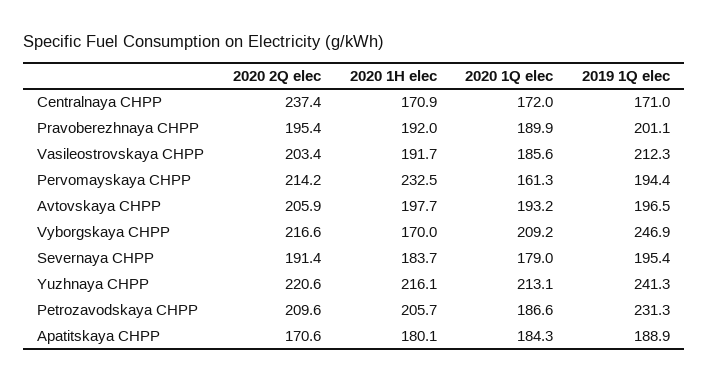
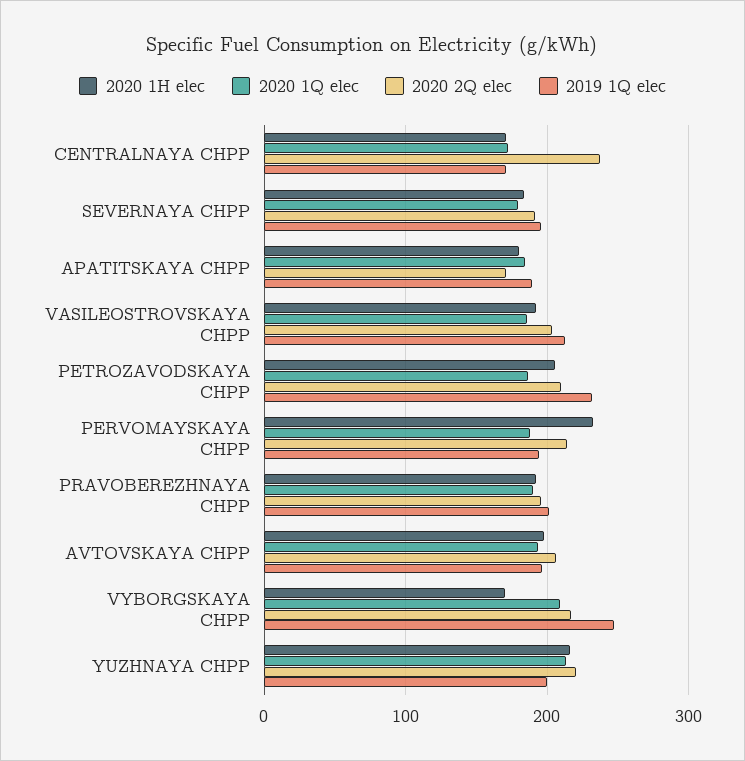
  {
    "2020 2Q elec": {
      "Centralnaya CHPP": 237.4,
      "Pravoberezhnaya CHPP": 195.4,
      "Vasileostrovskaya CHPP": 203.4,
      "Pervomayskaya CHPP": 214.2,
      "Avtovskaya CHPP": 205.9,
      "Vyborgskaya CHPP": 216.6,
      "Severnaya CHPP": 191.4,
      "Yuzhnaya CHPP": 220.6,
      "Petrozavodskaya CHPP": 209.6,
      "Apatitskaya CHPP": 170.6
    },
    "2020 1H elec": {
      "Centralnaya CHPP": 170.9,
      "Pravoberezhnaya CHPP": 192,
      "Vasileostrovskaya CHPP": 191.7,
      "Pervomayskaya CHPP": 232.5,
      "Avtovskaya CHPP": 197.7,
      "Vyborgskaya CHPP": 170,
      "Severnaya CHPP": 183.7,
      "Yuzhnaya CHPP": 216.1,
      "Petrozavodskaya CHPP": 205.7,
      "Apatitskaya CHPP": 180.1
    },
    "2020 1Q elec": {
      "Centralnaya CHPP": 172,
      "Pravoberezhnaya CHPP": 189.9,
      "Vasileostrovskaya CHPP": 185.6,
-     "Pervomayskaya CHPP": 161.3,
+     "Pervomayskaya CHPP": 190,
      "Avtovskaya CHPP": 193.2,
      "Vyborgskaya CHPP": 209.2,
      "Severnaya CHPP": 179,
      "Yuzhnaya CHPP": 213.1,
      "Petrozavodskaya CHPP": 186.6,
      "Apatitskaya CHPP": 184.3
    },
    "2019 1Q elec": {
      "Centralnaya CHPP": 171,
      "Pravoberezhnaya CHPP": 201.1,
      "Vasileostrovskaya CHPP": 212.3,
      "Pervomayskaya CHPP": 194.4,
      "Avtovskaya CHPP": 196.5,
      "Vyborgskaya CHPP": 246.9,
      "Severnaya CHPP": 195.4,
-     "Yuzhnaya CHPP": 241.3,
+     "Yuzhnaya CHPP": 200,
      "Petrozavodskaya CHPP": 231.3,
      "Apatitskaya CHPP": 188.9
    }
  }

